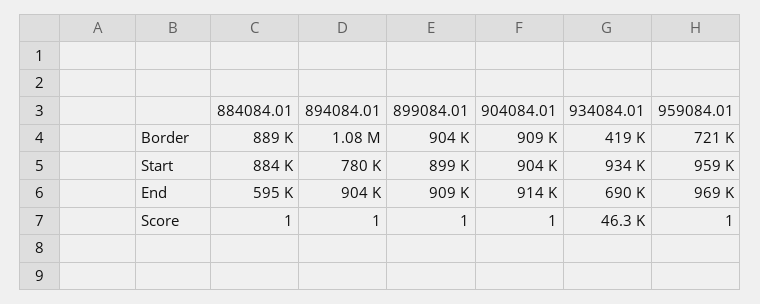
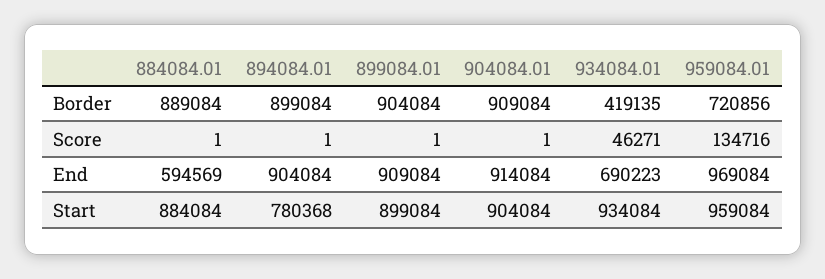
  {
    "884084.01": {
      "Border": 889084,
      "Start": 884084,
      "End": 594569,
      "Score": 1
    },
    "894084.01": {
-     "Border": 1080000,
+     "Border": 899084,
      "Start": 780368,
      "End": 904084,
      "Score": 1
    },
    "899084.01": {
      "Border": 904084,
      "Start": 899084,
      "End": 909084,
      "Score": 1
    },
    "904084.01": {
      "Border": 909084,
      "Start": 904084,
      "End": 914084,
      "Score": 1
    },
    "934084.01": {
      "Border": 419135,
      "Start": 934084,
      "End": 690223,
      "Score": 46271
    },
    "959084.01": {
      "Border": 720856,
      "Start": 959084,
      "End": 969084,
-     "Score": 1
+     "Score": 134716
    }
  }

